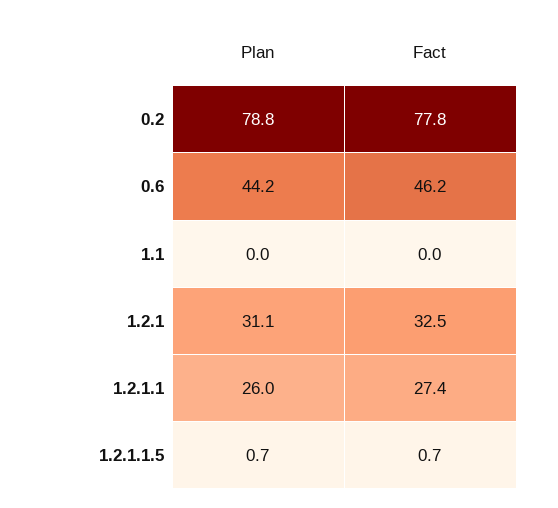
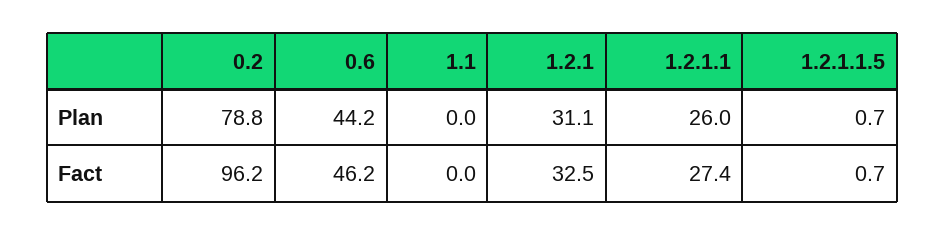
  {
    "Plan": {
      "0.2": 78.8,
      "0.6": 44.2,
      "1.1": 0,
      "1.2.1": 31.1,
      "1.2.1.1": 26,
      "1.2.1.1.5": 0.7
    },
    "Fact": {
-     "0.2": 77.8,
+     "0.2": 96.2,
      "0.6": 46.2,
      "1.1": 0,
      "1.2.1": 32.5,
      "1.2.1.1": 27.4,
      "1.2.1.1.5": 0.7
    }
  }

